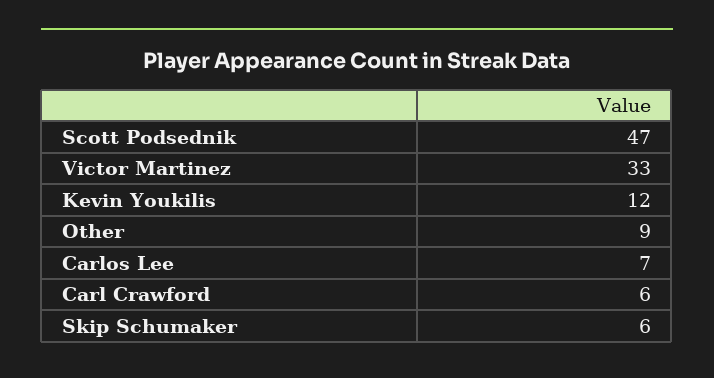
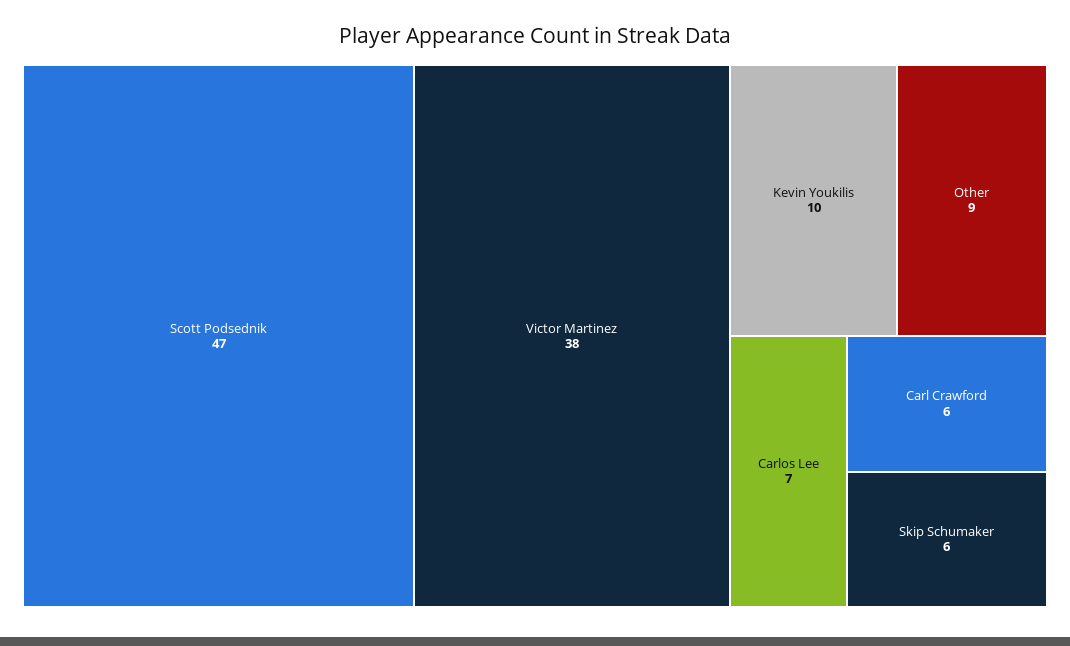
  {
    "Scott Podsednik": 47,
-   "Victor Martinez": 33,
+   "Victor Martinez": 38,
-   "Kevin Youkilis": 12,
+   "Kevin Youkilis": 10,
    "Other": 9,
    "Carlos Lee": 7,
    "Carl Crawford": 6,
    "Skip Schumaker": 6
  }

